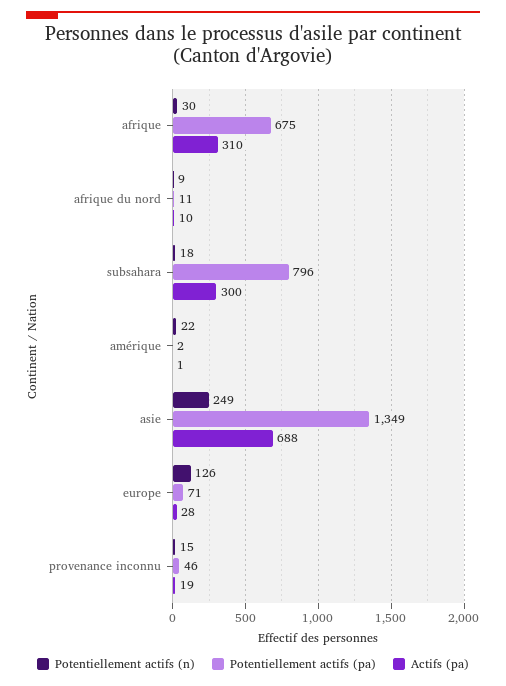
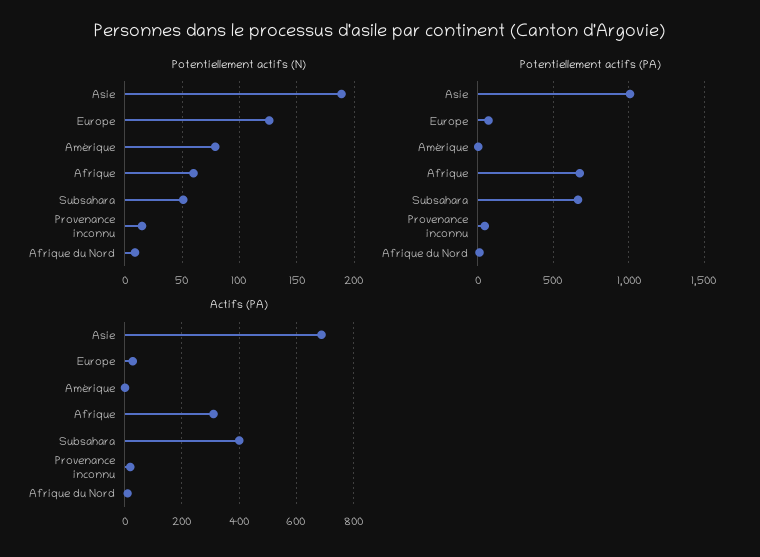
  {
    "Potentiellement actifs (n)": {
-     "afrique": 30,
+     "afrique": 60,
      "afrique du nord": 9,
-     "subsahara": 18,
+     "subsahara": 50,
-     "amérique": 22,
+     "amérique": 80,
-     "asie": 249,
+     "asie": 190,
      "europe": 126,
      "provenance inconnu": 15
    },
    "Potentiellement actifs (pa)": {
      "afrique": 675,
      "afrique du nord": 11,
-     "subsahara": 796,
+     "subsahara": 650,
      "amérique": 2,
-     "asie": 1349,
+     "asie": 1000,
      "europe": 71,
      "provenance inconnu": 46
    },
    "Actifs (pa)": {
      "afrique": 310,
      "afrique du nord": 10,
-     "subsahara": 300,
+     "subsahara": 400,
      "amérique": 1,
      "asie": 688,
      "europe": 28,
      "provenance inconnu": 19
    }
  }

